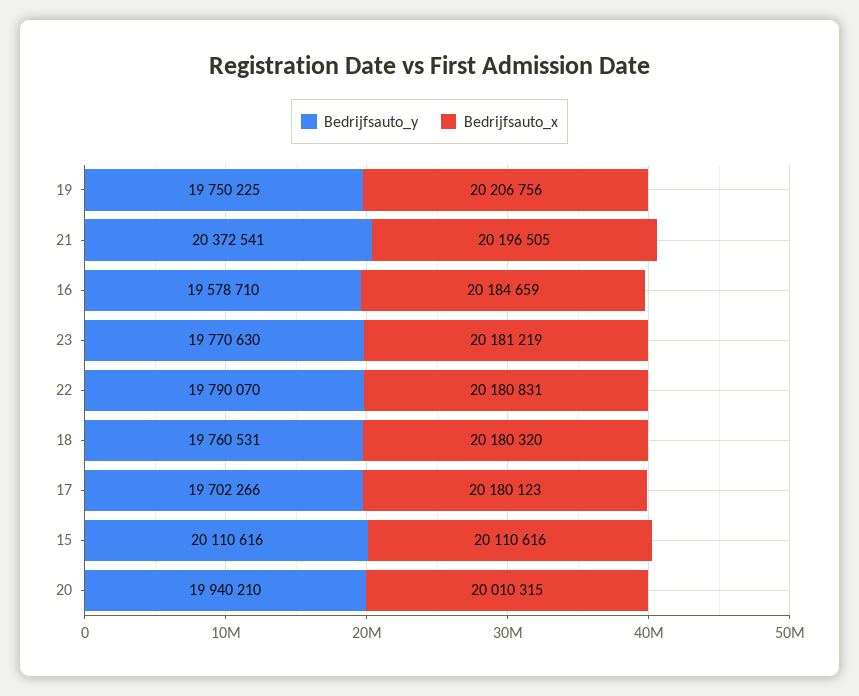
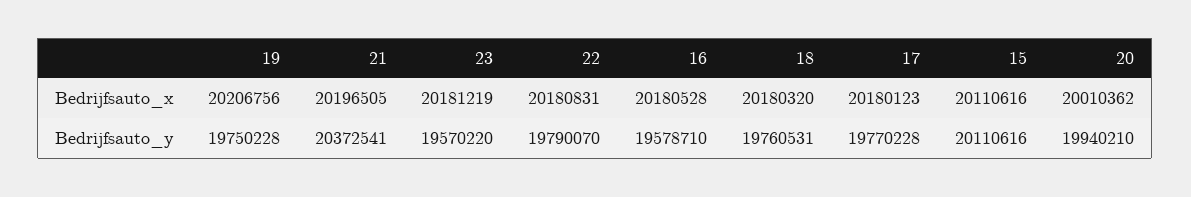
  {
    "Bedrijfsauto_y": {
-     "19": 19750225,
+     "19": 19750228,
      "21": 20372541,
      "16": 19578710,
-     "23": 19770630,
+     "23": 19570220,
      "22": 19790070,
      "18": 19760531,
-     "17": 19702266,
+     "17": 19770228,
      "15": 20110616,
      "20": 19940210
    },
    "Bedrijfsauto_x": {
      "19": 20206756,
      "21": 20196505,
-     "16": 20184659,
+     "16": 20180528,
      "23": 20181219,
      "22": 20180831,
      "18": 20180320,
      "17": 20180123,
      "15": 20110616,
-     "20": 20010315
+     "20": 20010362
    }
  }

